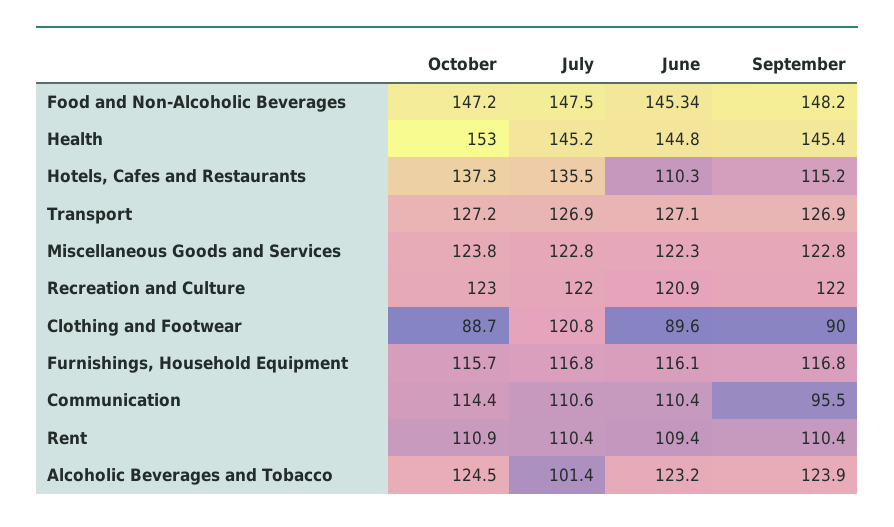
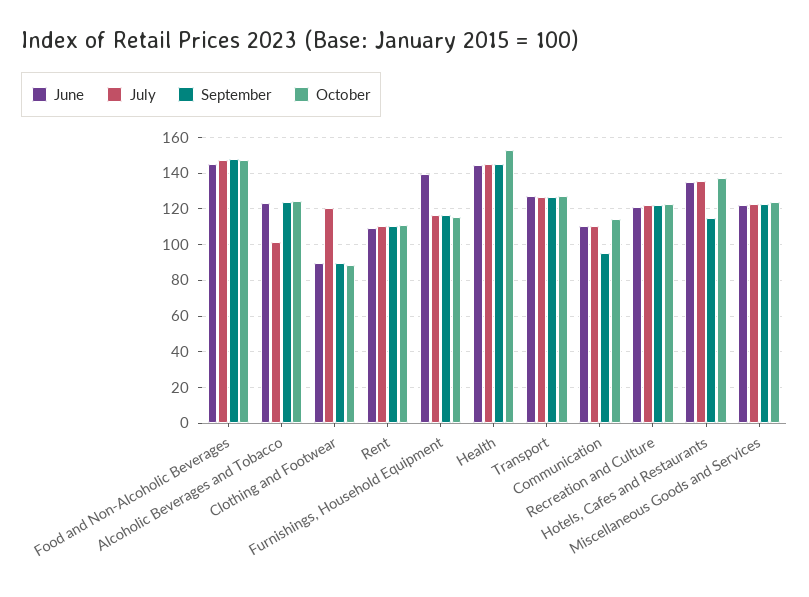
  {
    "October": {
      "Food and Non-Alcoholic Beverages": 147.2,
      "Health": 153,
      "Hotels, Cafes and Restaurants": 137.3,
      "Transport": 127.2,
      "Miscellaneous Goods and Services": 123.8,
      "Recreation and Culture": 123,
      "Clothing and Footwear": 88.7,
      "Furnishings, Household Equipment": 115.7,
      "Communication": 114.4,
      "Rent": 110.9,
      "Alcoholic Beverages and Tobacco": 124.5
    },
    "July": {
      "Food and Non-Alcoholic Beverages": 147.5,
      "Health": 145.2,
      "Hotels, Cafes and Restaurants": 135.5,
      "Transport": 126.9,
      "Miscellaneous Goods and Services": 122.8,
      "Recreation and Culture": 122,
      "Clothing and Footwear": 120.8,
      "Furnishings, Household Equipment": 116.8,
      "Communication": 110.6,
      "Rent": 110.4,
      "Alcoholic Beverages and Tobacco": 101.4
    },
    "June": {
      "Food and Non-Alcoholic Beverages": 145.34,
      "Health": 144.8,
-     "Hotels, Cafes and Restaurants": 110.3,
+     "Hotels, Cafes and Restaurants": 135,
      "Transport": 127.1,
      "Miscellaneous Goods and Services": 122.3,
      "Recreation and Culture": 120.9,
      "Clothing and Footwear": 89.6,
-     "Furnishings, Household Equipment": 116.1,
+     "Furnishings, Household Equipment": 140,
      "Communication": 110.4,
      "Rent": 109.4,
      "Alcoholic Beverages and Tobacco": 123.2
    },
    "September": {
      "Food and Non-Alcoholic Beverages": 148.2,
      "Health": 145.4,
      "Hotels, Cafes and Restaurants": 115.2,
      "Transport": 126.9,
      "Miscellaneous Goods and Services": 122.8,
      "Recreation and Culture": 122,
      "Clothing and Footwear": 90,
      "Furnishings, Household Equipment": 116.8,
      "Communication": 95.5,
      "Rent": 110.4,
      "Alcoholic Beverages and Tobacco": 123.9
    }
  }

